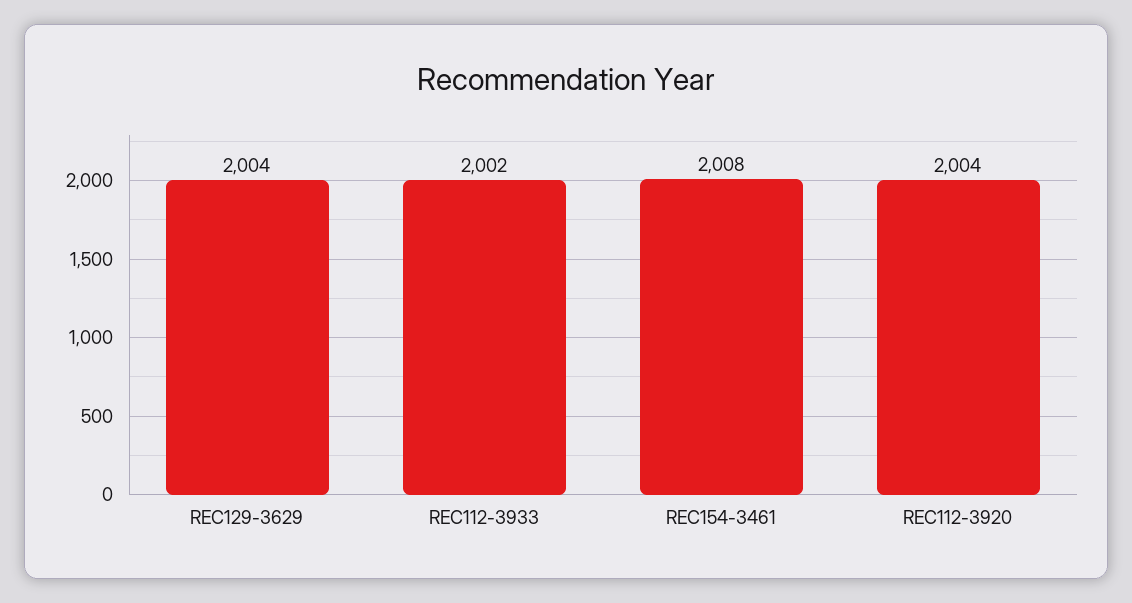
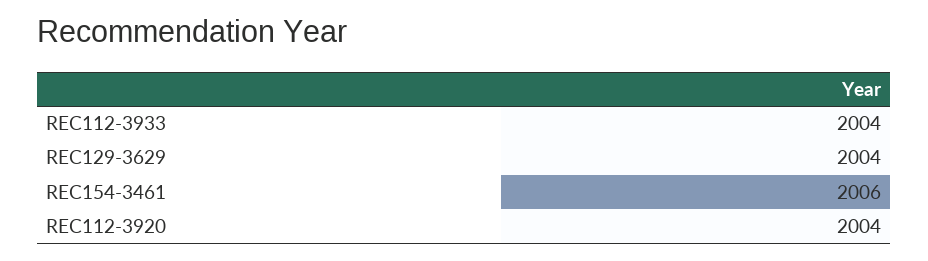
  {
    "REC129-3629": 2004,
-   "REC112-3933": 2002,
+   "REC112-3933": 2004,
-   "REC154-3461": 2008,
+   "REC154-3461": 2006,
    "REC112-3920": 2004
  }

